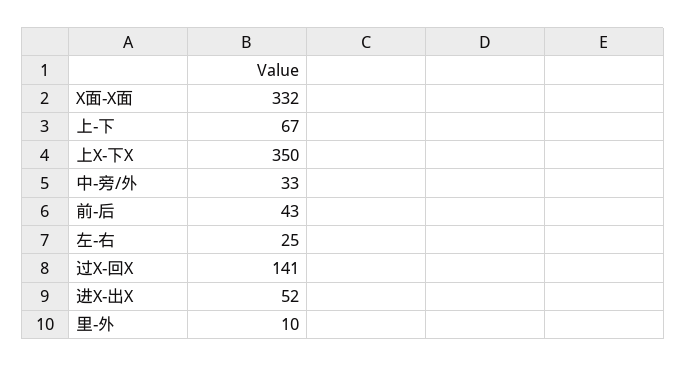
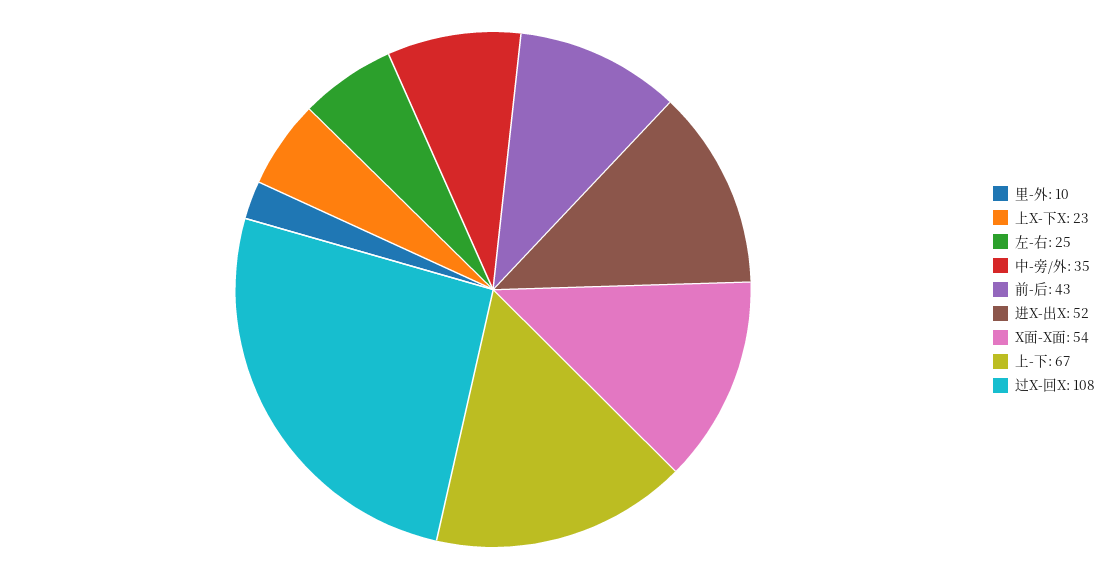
  {
-   "X面-X面": 332,
+   "X面-X面": 54,
    "上-下": 67,
-   "上X-下X": 350,
+   "上X-下X": 23,
-   "中-旁/外": 33,
+   "中-旁/外": 35,
    "前-后": 43,
    "左-右": 25,
-   "过X-回X": 141,
+   "过X-回X": 108,
    "进X-出X": 52,
    "里-外": 10
  }

